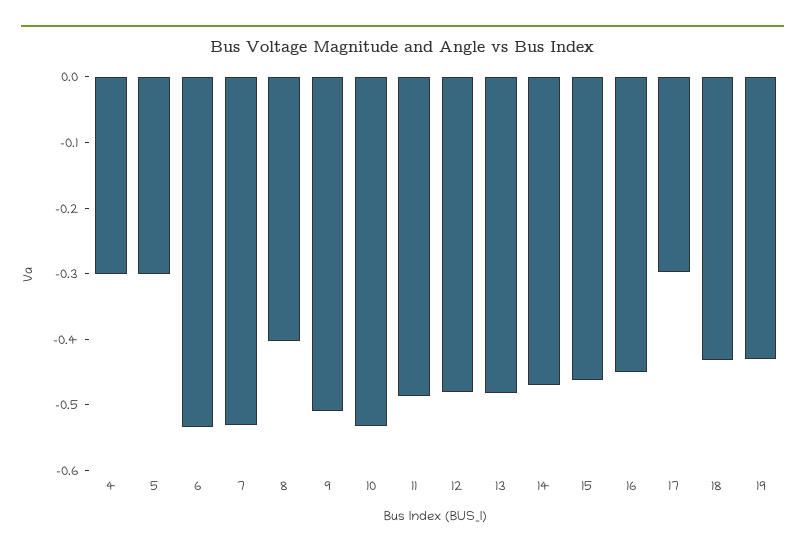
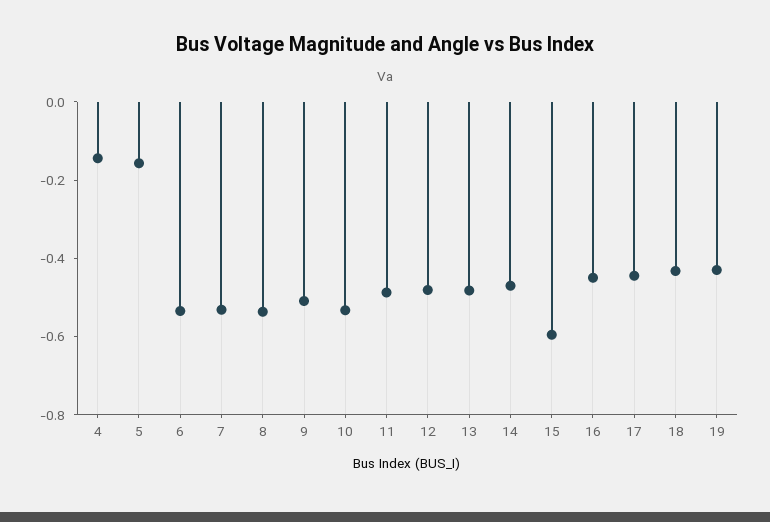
  {
-   "4": -0.3,
+   "4": -0.15,
-   "5": -0.3,
+   "5": -0.15,
    "6": -0.54,
    "7": -0.54,
-   "8": -0.4,
+   "8": -0.55,
    "9": -0.5,
    "10": -0.54,
    "11": -0.48,
    "12": -0.48,
    "13": -0.48,
    "14": -0.48,
-   "15": -0.46,
+   "15": -0.6,
    "16": -0.44,
-   "17": -0.3,
+   "17": -0.45,
    "18": -0.44,
    "19": -0.42
  }

